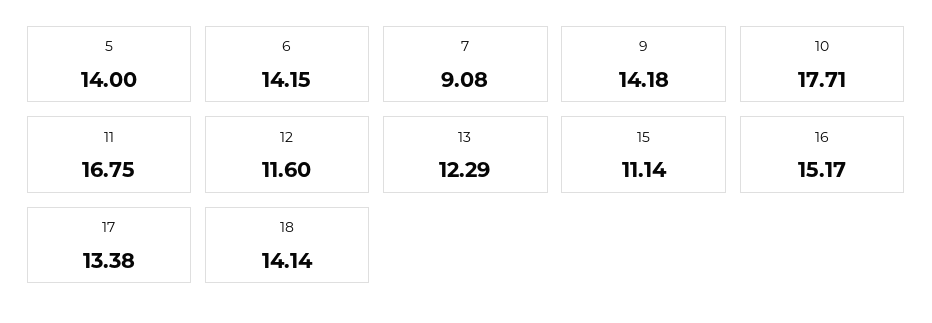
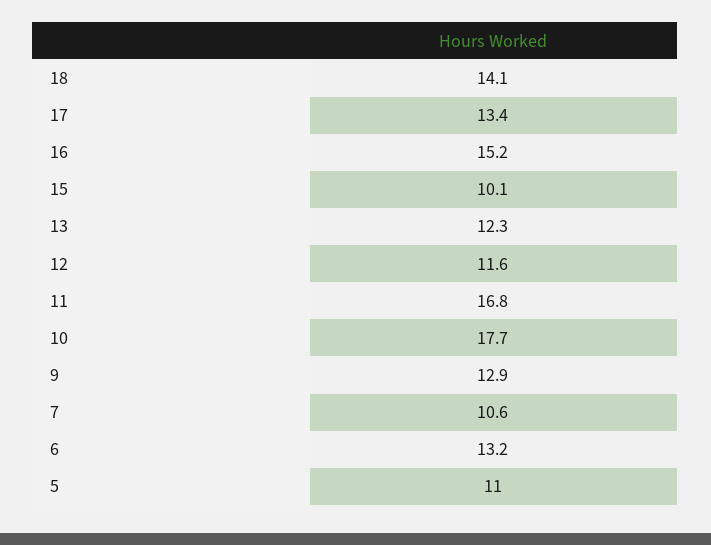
  {
-   "5": 14,
+   "5": 11,
-   "6": 14.15,
+   "6": 13.2,
-   "7": 9.08,
+   "7": 10.6,
-   "9": 14.18,
+   "9": 12.9,
    "10": 17.71,
    "11": 16.75,
    "12": 11.6,
    "13": 12.29,
-   "15": 11.14,
+   "15": 10.1,
    "16": 15.17,
    "17": 13.38,
    "18": 14.14
  }

